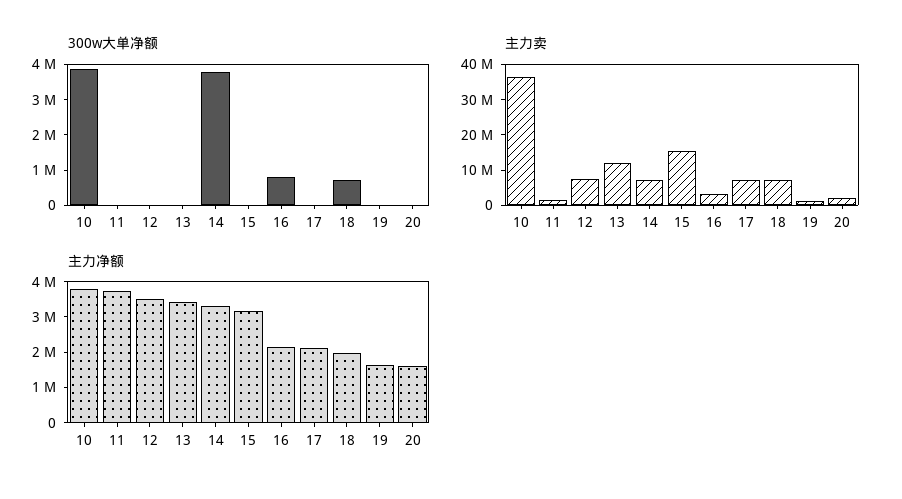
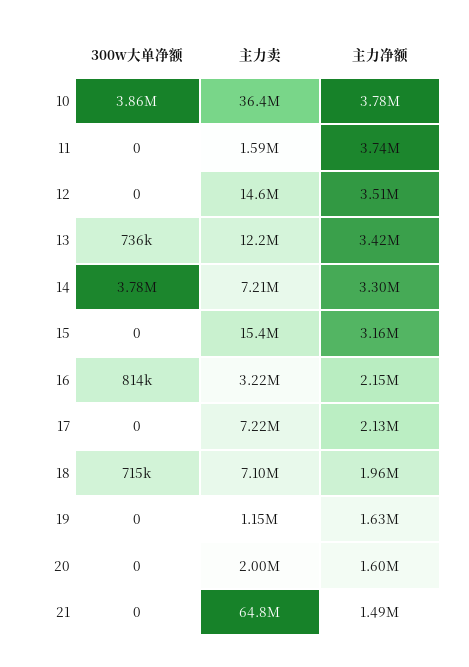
  {
    "300w大单净额": {
      "10": 3860000,
      "11": 0,
      "12": 0,
-     "13": 0,
+     "13": 736000,
      "14": 3780000,
      "15": 0,
      "16": 814000,
      "17": 0,
      "18": 715000,
      "19": 0,
-     "20": 0
+     "20": 0,
+     "21": 0
    },
    "主力卖": {
      "10": 36400000,
      "11": 1590000,
-     "12": 7500000,
+     "12": 14600000,
      "13": 12200000,
      "14": 7210000,
      "15": 15400000,
      "16": 3220000,
      "17": 7220000,
      "18": 7100000,
      "19": 1150000,
-     "20": 2000000
+     "20": 2000000,
+     "21": 64800000
    },
    "主力净额": {
      "10": 3780000,
      "11": 3740000,
      "12": 3510000,
      "13": 3420000,
      "14": 3300000,
      "15": 3160000,
      "16": 2150000,
      "17": 2130000,
      "18": 1960000,
      "19": 1630000,
-     "20": 1600000
+     "20": 1600000,
+     "21": 1490000
    }
  }

